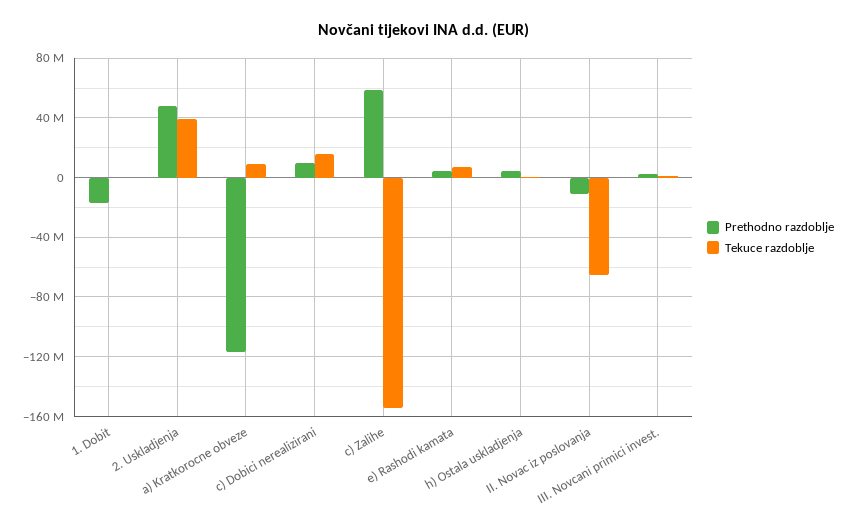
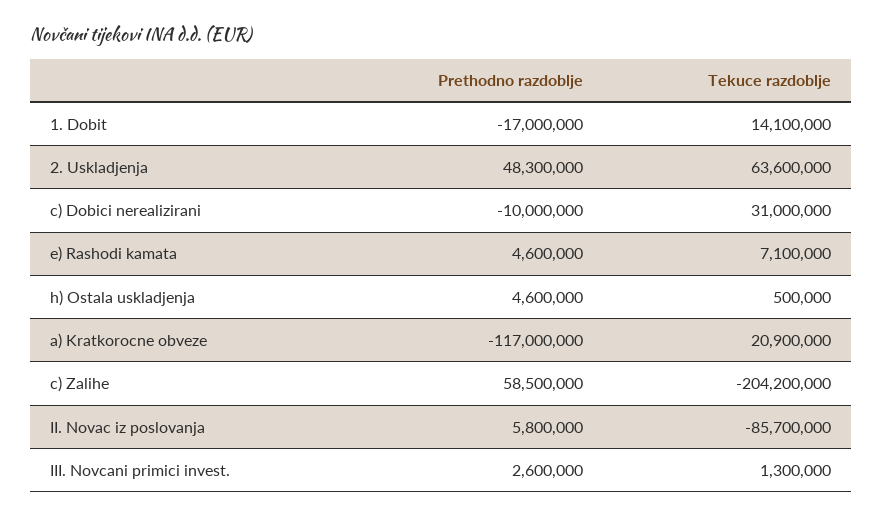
  {
    "Prethodno razdoblje": {
      "1. Dobit": -17000000,
      "2. Uskladjenja": 48300000,
      "a) Kratkorocne obveze": -117000000,
-     "c) Dobici nerealizirani": 10000000,
+     "c) Dobici nerealizirani": -10000000,
      "c) Zalihe": 58500000,
      "e) Rashodi kamata": 4600000,
      "h) Ostala uskladjenja": 4600000,
-     "II. Novac iz poslovanja": -10000000,
+     "II. Novac iz poslovanja": 5800000,
      "III. Novcani primici invest.": 2600000
    },
    "Tekuce razdoblje": {
-     "1. Dobit": 0,
+     "1. Dobit": 14100000,
-     "2. Uskladjenja": 40000000,
+     "2. Uskladjenja": 63600000,
-     "a) Kratkorocne obveze": 10000000,
+     "a) Kratkorocne obveze": 20900000,
-     "c) Dobici nerealizirani": 15000000,
+     "c) Dobici nerealizirani": 31000000,
-     "c) Zalihe": -155000000,
+     "c) Zalihe": -204200000,
      "e) Rashodi kamata": 7100000,
      "h) Ostala uskladjenja": 500000,
-     "II. Novac iz poslovanja": -65000000,
+     "II. Novac iz poslovanja": -85700000,
      "III. Novcani primici invest.": 1300000
    }
  }

